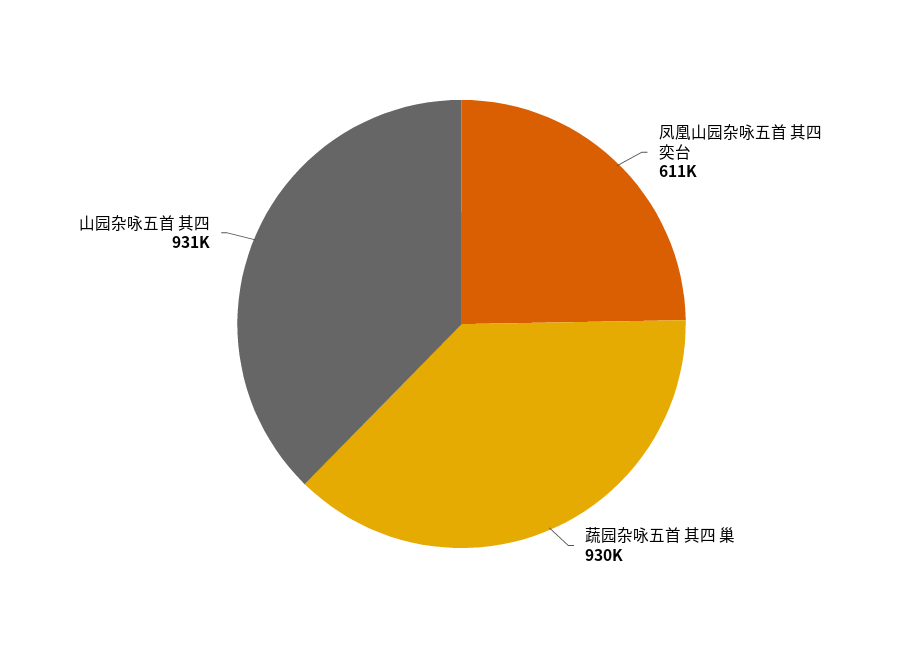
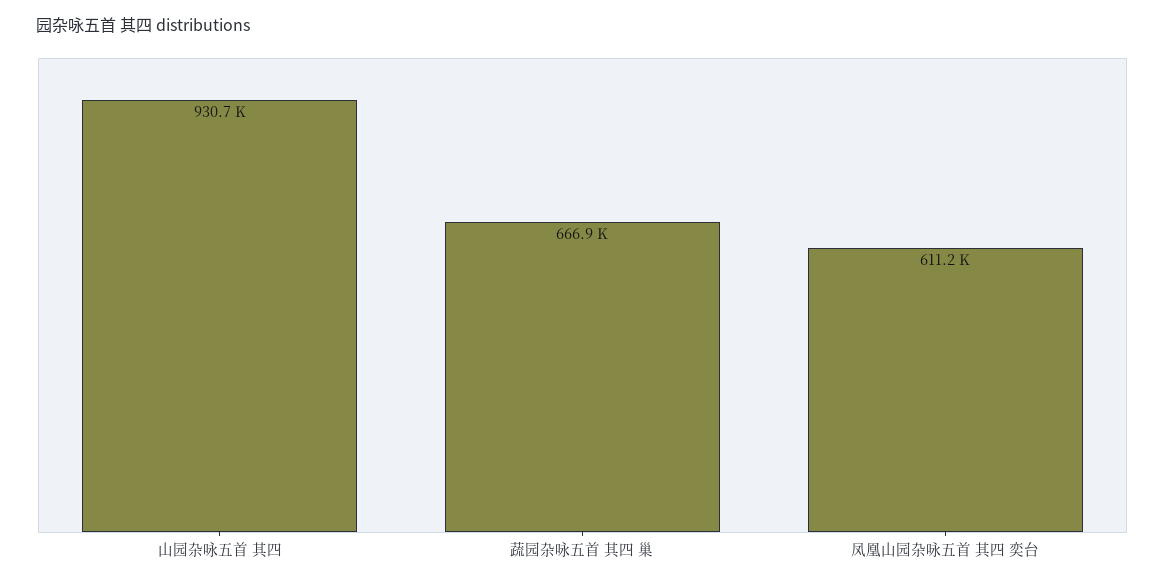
  {
    "凤凰山园杂咏五首 其四 奕台": 611200,
-   "蔬园杂咏五首 其四 巢": 930000,
+   "蔬园杂咏五首 其四 巢": 666900,
    "山园杂咏五首 其四": 930700
  }

